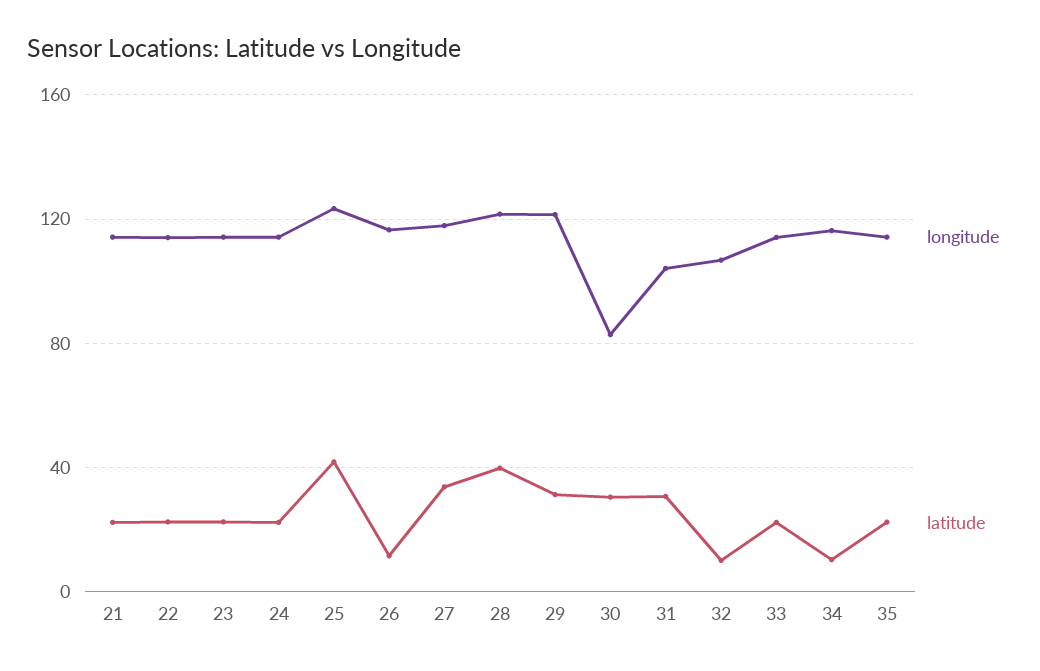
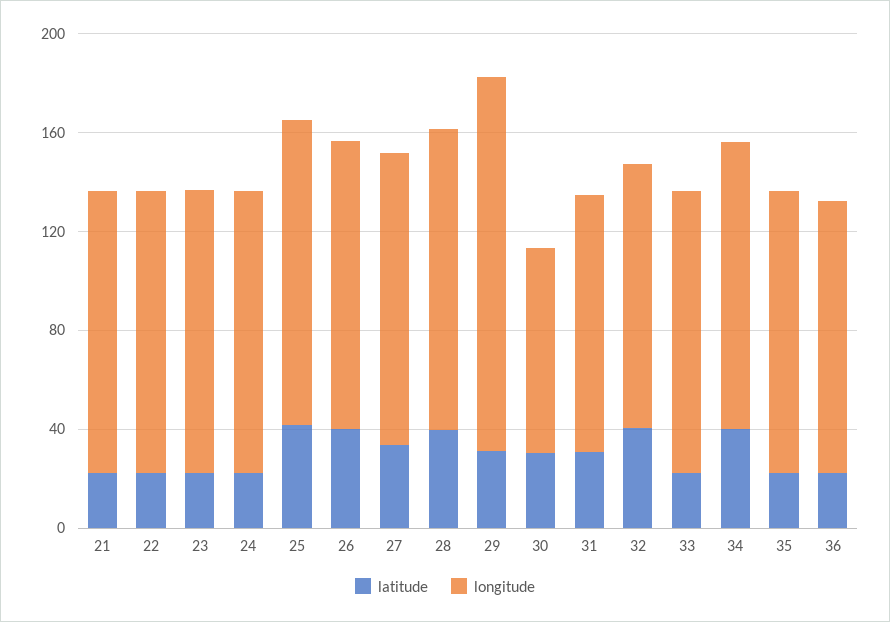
  {
    "longitude": {
      "21": 115,
      "22": 115,
      "23": 115,
      "24": 115,
      "25": 125,
      "26": 115,
      "27": 120,
      "28": 120,
-     "29": 120,
+     "29": 150,
      "30": 85,
      "31": 105,
      "32": 105,
      "33": 115,
      "34": 115,
-     "35": 115
+     "35": 115,
+     "36": 110
    },
    "latitude": {
      "21": 20,
      "22": 20,
      "23": 20,
      "24": 20,
      "25": 40,
-     "26": 10,
+     "26": 40,
      "27": 35,
      "28": 40,
      "29": 30,
      "30": 30,
      "31": 30,
-     "32": 10,
+     "32": 40,
      "33": 20,
-     "34": 10,
+     "34": 40,
-     "35": 20
+     "35": 20,
+     "36": 20
    }
  }

